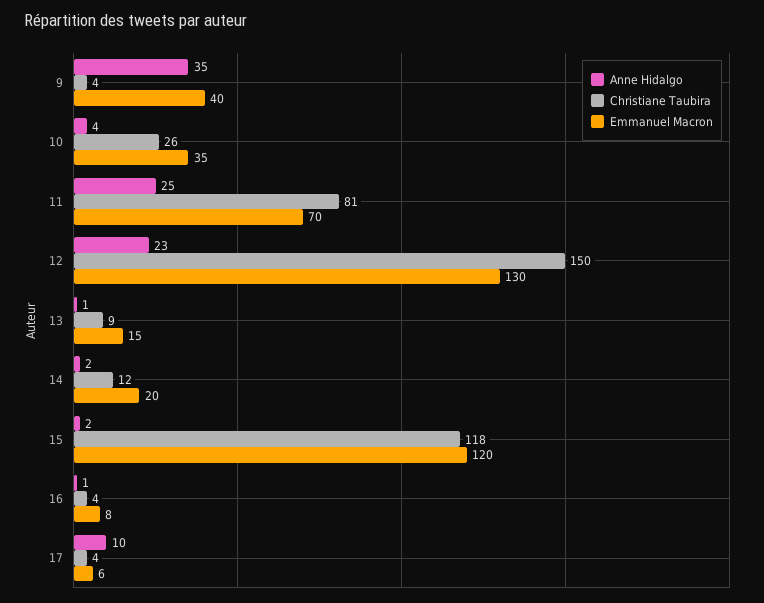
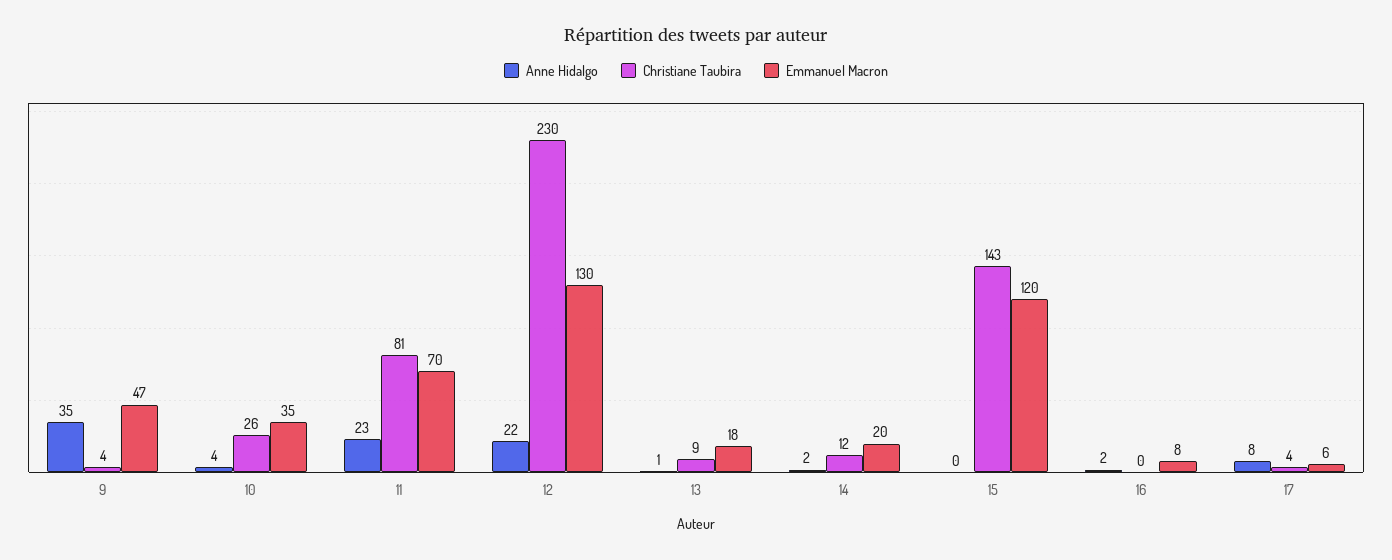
  {
    "Anne Hidalgo": {
      "9": 35,
      "10": 4,
-     "11": 25,
+     "11": 23,
-     "12": 23,
+     "12": 22,
      "13": 1,
      "14": 2,
-     "15": 2,
+     "15": 0,
-     "16": 1,
+     "16": 2,
-     "17": 10
+     "17": 8
    },
    "Christiane Taubira": {
      "9": 4,
      "10": 26,
      "11": 81,
-     "12": 150,
+     "12": 230,
      "13": 9,
      "14": 12,
-     "15": 118,
+     "15": 143,
-     "16": 4,
+     "16": 0,
      "17": 4
    },
    "Emmanuel Macron": {
-     "9": 40,
+     "9": 47,
      "10": 35,
      "11": 70,
      "12": 130,
-     "13": 15,
+     "13": 18,
      "14": 20,
      "15": 120,
      "16": 8,
      "17": 6
    }
  }

